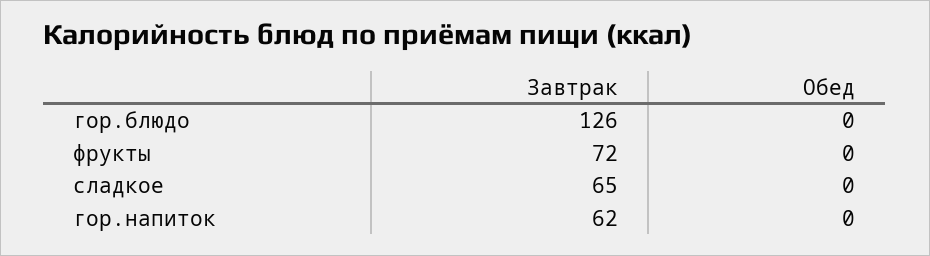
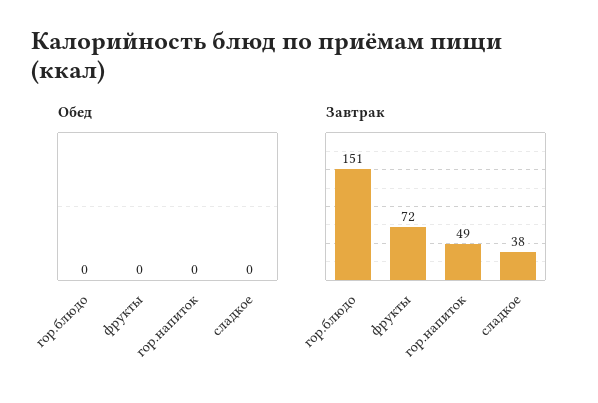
  {
    "Завтрак": {
-     "гор.блюдо": 126,
+     "гор.блюдо": 151,
      "фрукты": 72,
-     "сладкое": 65,
+     "сладкое": 38,
-     "гор.напиток": 62
+     "гор.напиток": 49
    },
    "Обед": {
      "гор.блюдо": 0,
      "фрукты": 0,
      "сладкое": 0,
      "гор.напиток": 0
    }
  }

